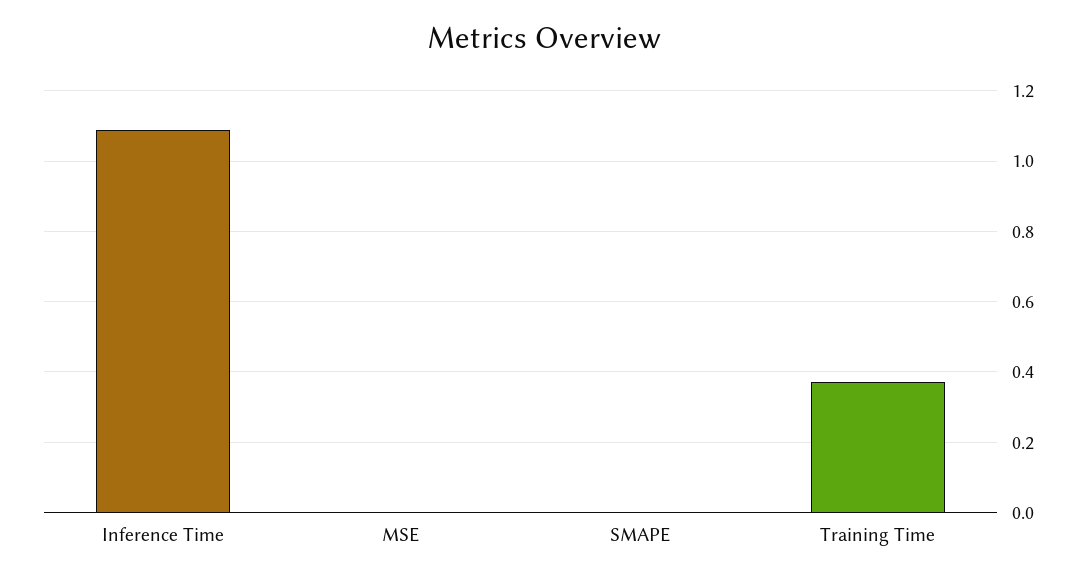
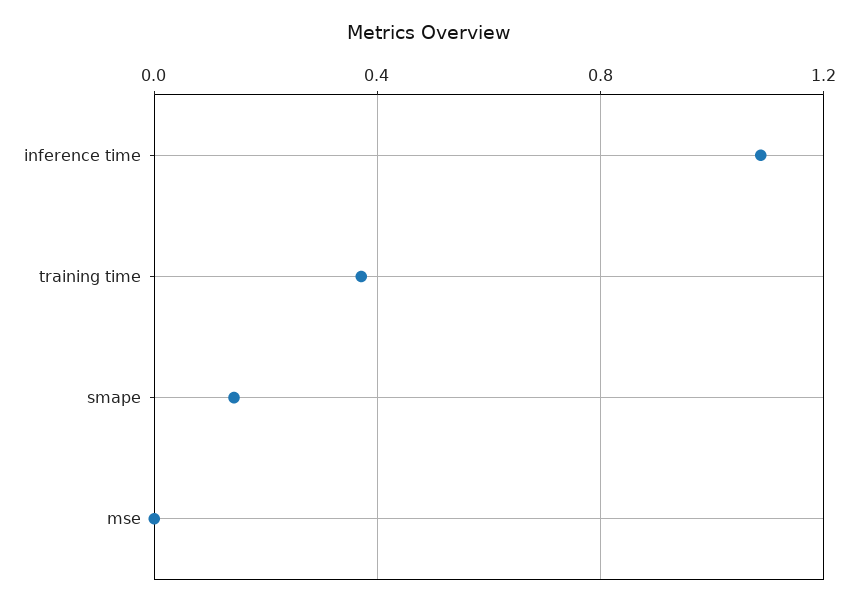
  {
    "Inference Time": 1.08,
    "MSE": 0,
-   "SMAPE": 0,
+   "SMAPE": 0.15,
    "Training Time": 0.38
  }

